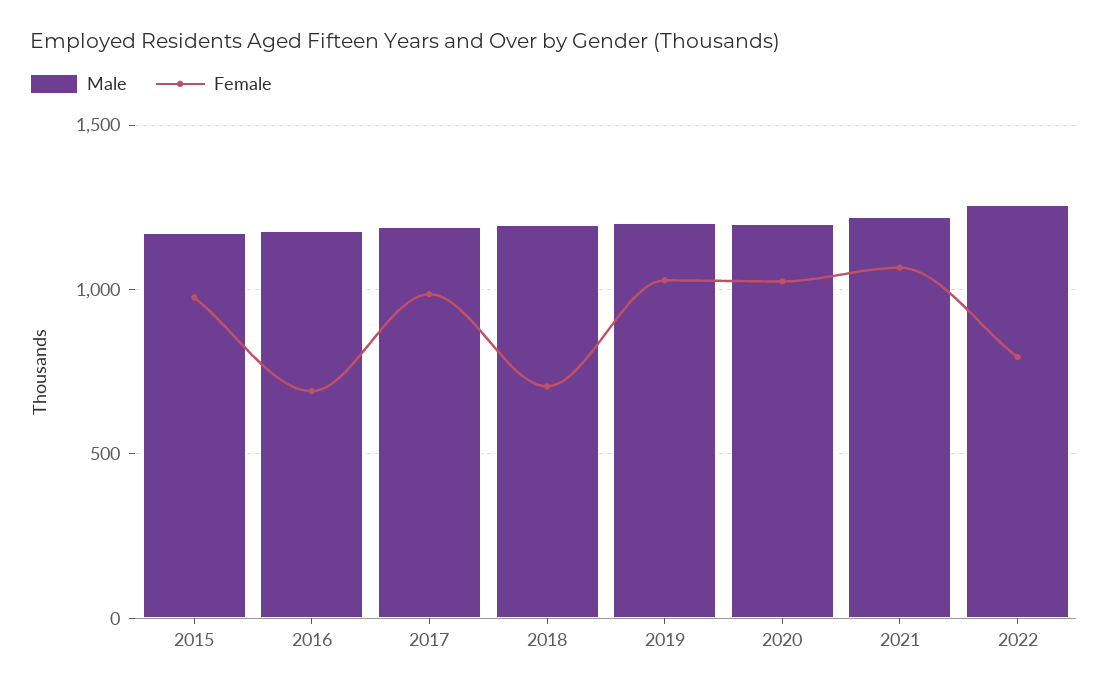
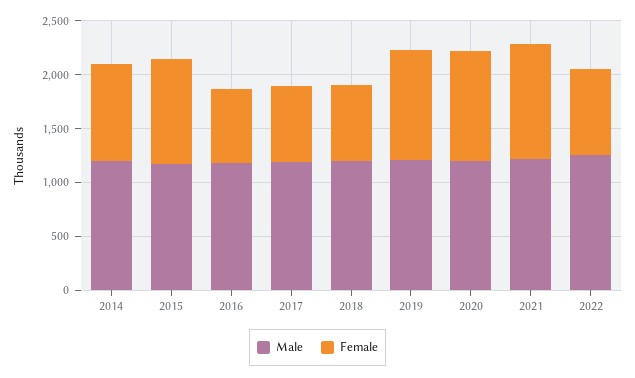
  {
    "Male": {
      "2015": 1150,
      "2016": 1200,
      "2017": 1200,
      "2018": 1200,
      "2019": 1200,
      "2020": 1200,
      "2021": 1200,
-     "2022": 1250
+     "2022": 1250,
+     "2014": 1200
    },
    "Female": {
      "2015": 1000,
      "2016": 700,
-     "2017": 1000,
+     "2017": 700,
      "2018": 700,
      "2019": 1050,
      "2020": 1000,
      "2021": 1050,
-     "2022": 800
+     "2022": 800,
+     "2014": 900
    }
  }

